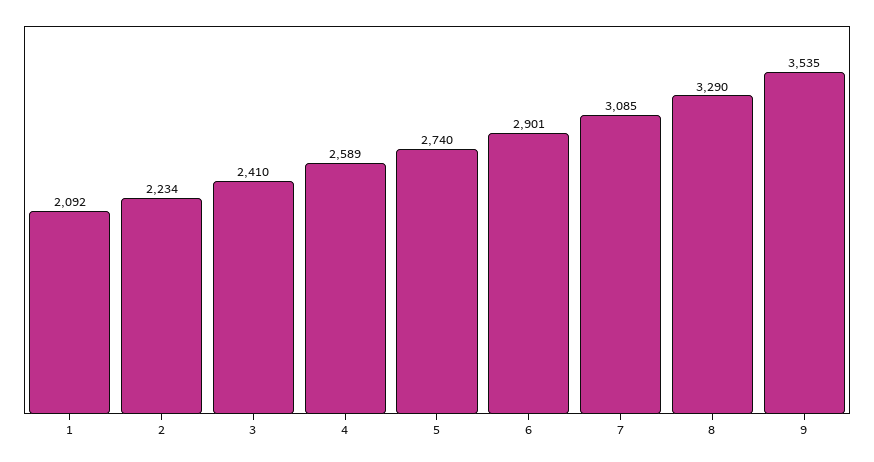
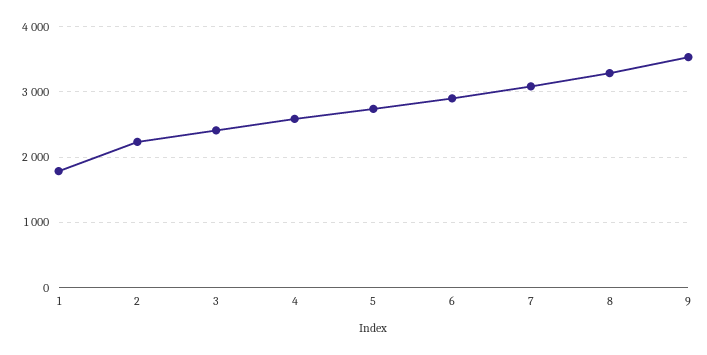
  {
-   "1": 2092,
+   "1": 1800,
    "2": 2234,
    "3": 2410,
    "4": 2589,
    "5": 2740,
    "6": 2901,
    "7": 3085,
    "8": 3290,
    "9": 3535
  }

